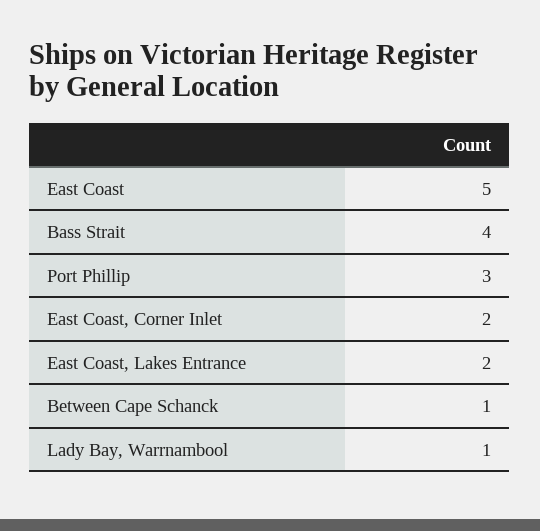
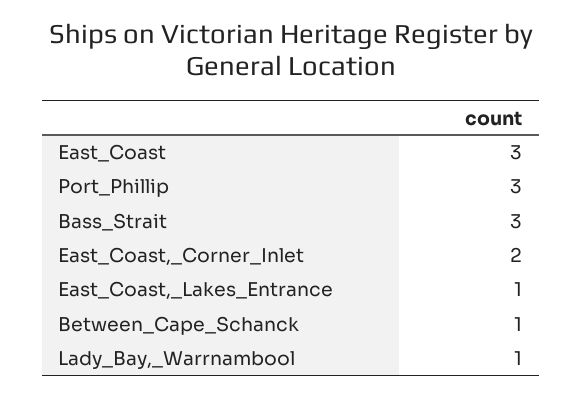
  {
-   "East Coast": 5,
+   "East Coast": 3,
-   "Bass Strait": 4,
+   "Bass Strait": 3,
    "Port Phillip": 3,
    "East Coast, Corner Inlet": 2,
-   "East Coast, Lakes Entrance": 2,
+   "East Coast, Lakes Entrance": 1,
    "Between Cape Schanck": 1,
    "Lady Bay, Warrnambool": 1
  }

